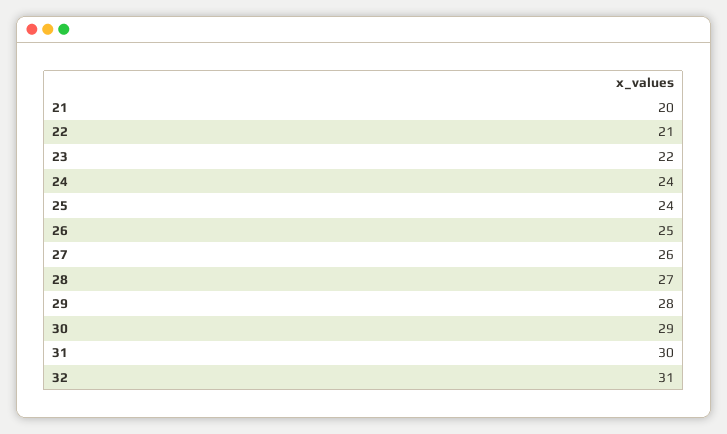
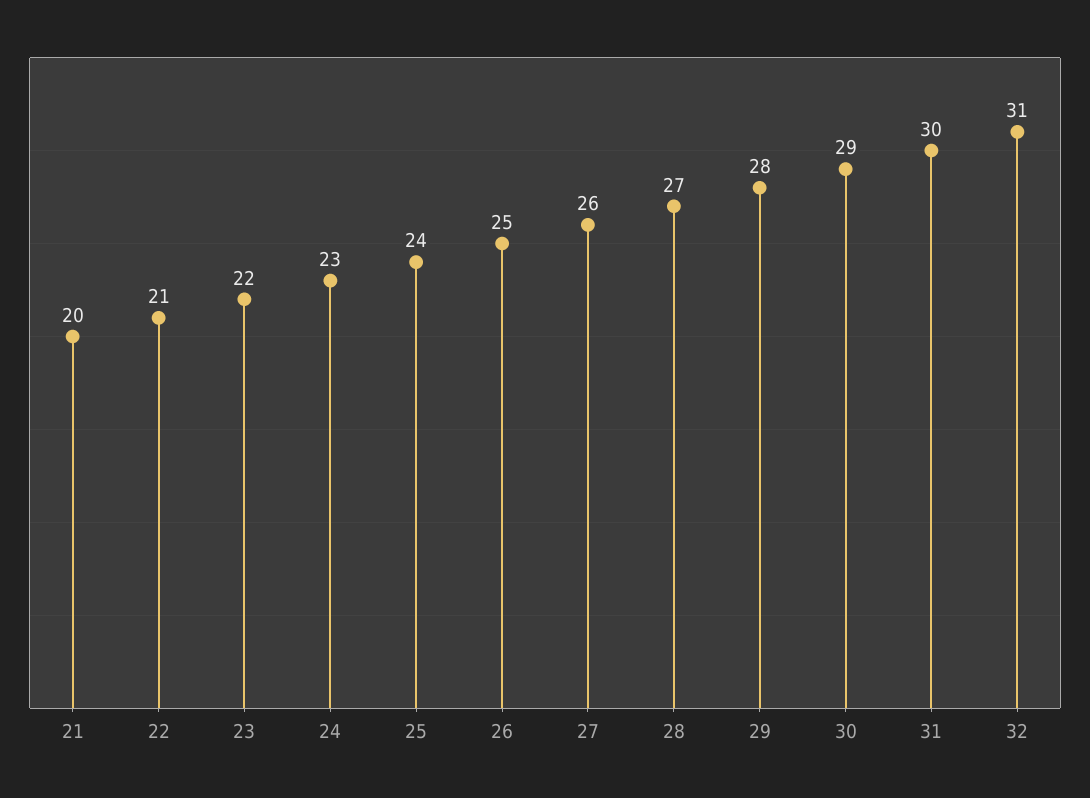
  {
    "21": 20,
    "22": 21,
    "23": 22,
-   "24": 24,
+   "24": 23,
    "25": 24,
    "26": 25,
    "27": 26,
    "28": 27,
    "29": 28,
    "30": 29,
    "31": 30,
    "32": 31
  }

